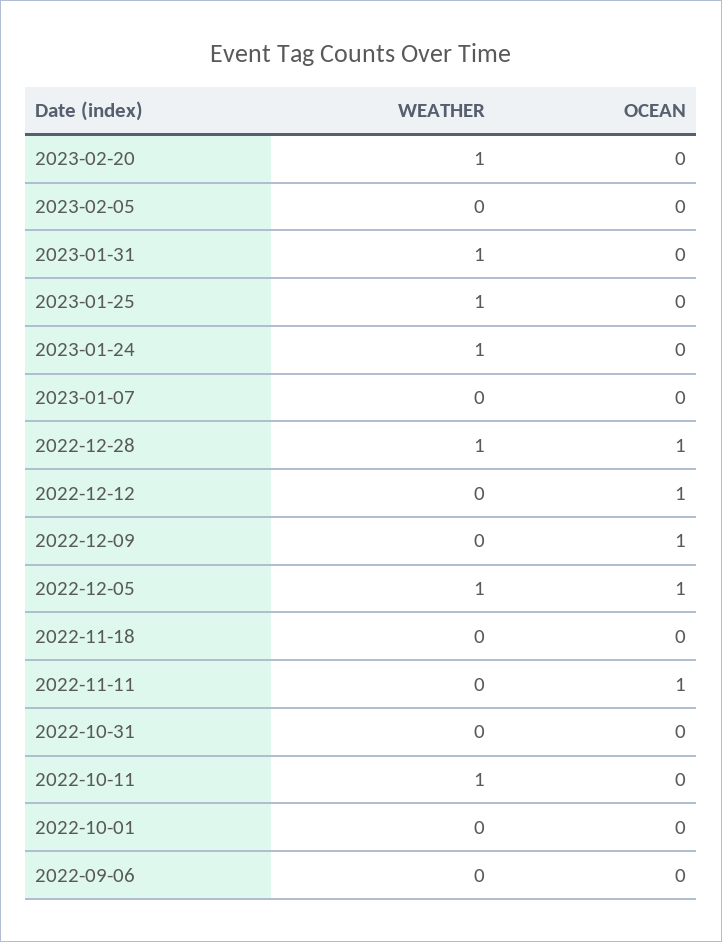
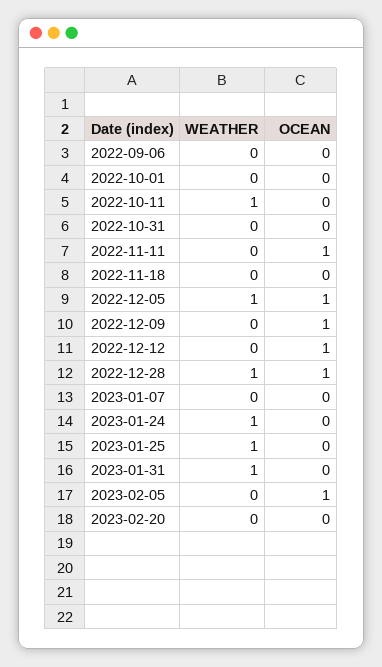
  {
    "WEATHER": {
-     "2023-02-20": 1,
+     "2023-02-20": 0,
      "2023-02-05": 0,
      "2023-01-31": 1,
      "2023-01-25": 1,
      "2023-01-24": 1,
      "2023-01-07": 0,
      "2022-12-28": 1,
      "2022-12-12": 0,
      "2022-12-09": 0,
      "2022-12-05": 1,
      "2022-11-18": 0,
      "2022-11-11": 0,
      "2022-10-31": 0,
      "2022-10-11": 1,
      "2022-10-01": 0,
      "2022-09-06": 0
    },
    "OCEAN": {
      "2023-02-20": 0,
-     "2023-02-05": 0,
+     "2023-02-05": 1,
      "2023-01-31": 0,
      "2023-01-25": 0,
      "2023-01-24": 0,
      "2023-01-07": 0,
      "2022-12-28": 1,
      "2022-12-12": 1,
      "2022-12-09": 1,
      "2022-12-05": 1,
      "2022-11-18": 0,
      "2022-11-11": 1,
      "2022-10-31": 0,
      "2022-10-11": 0,
      "2022-10-01": 0,
      "2022-09-06": 0
    }
  }

